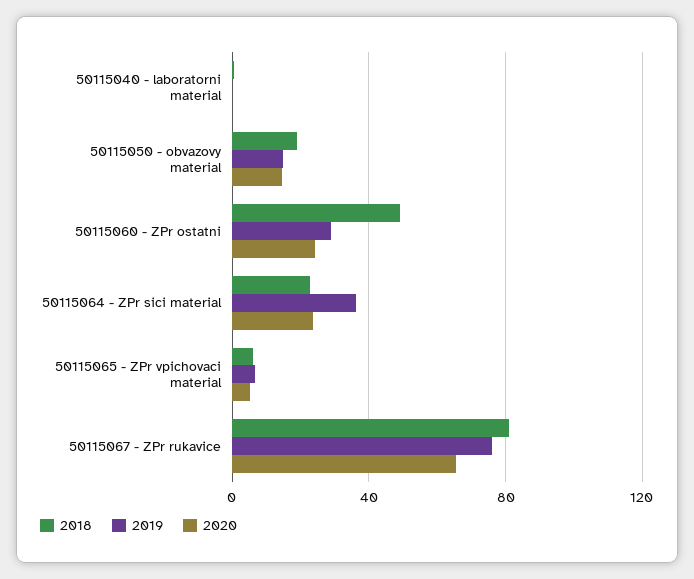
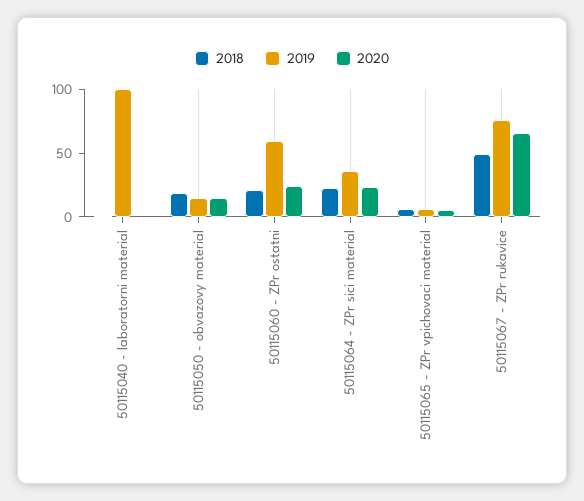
  {
    "2018": {
      "50115040 - laboratorni material": 0,
      "50115050 - obvazovy material": 20,
-     "50115060 - ZPr ostatni": 50,
+     "50115060 - ZPr ostatni": 20,
      "50115064 - ZPr sici material": 25,
      "50115065 - ZPr vpichovaci material": 5,
-     "50115067 - ZPr rukavice": 80
+     "50115067 - ZPr rukavice": 50
    },
    "2019": {
-     "50115040 - laboratorni material": 0,
+     "50115040 - laboratorni material": 100,
      "50115050 - obvazovy material": 15,
-     "50115060 - ZPr ostatni": 30,
+     "50115060 - ZPr ostatni": 60,
      "50115064 - ZPr sici material": 35,
      "50115065 - ZPr vpichovaci material": 5,
      "50115067 - ZPr rukavice": 75
    },
    "2020": {
      "50115040 - laboratorni material": 0,
      "50115050 - obvazovy material": 15,
      "50115060 - ZPr ostatni": 25,
      "50115064 - ZPr sici material": 25,
      "50115065 - ZPr vpichovaci material": 5,
      "50115067 - ZPr rukavice": 65
    }
  }

